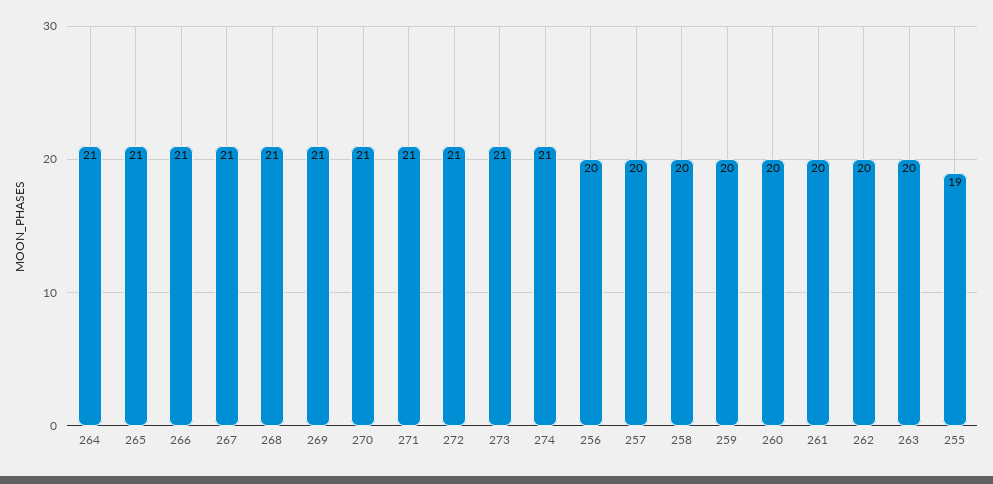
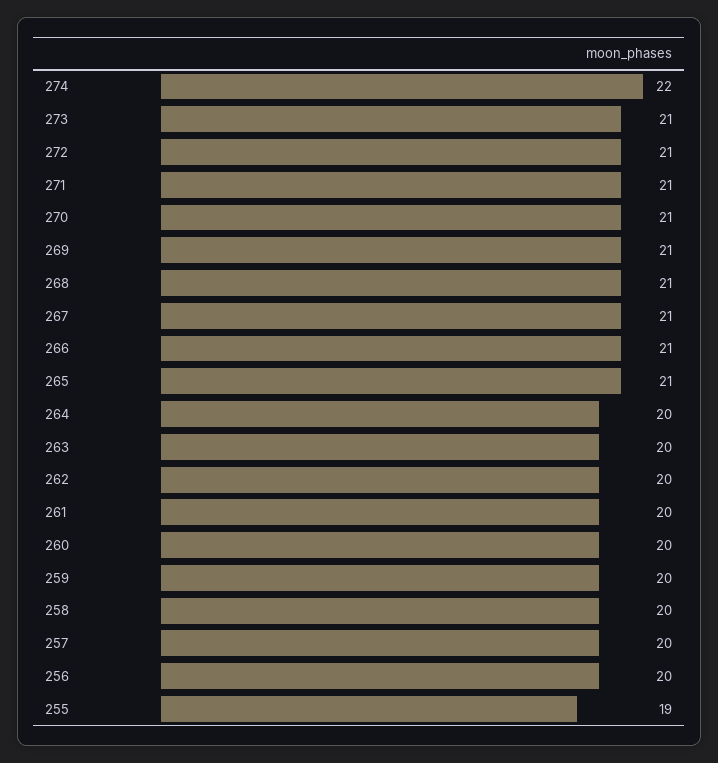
  {
-   "264": 21,
+   "264": 20,
    "265": 21,
    "266": 21,
    "267": 21,
    "268": 21,
    "269": 21,
    "270": 21,
    "271": 21,
    "272": 21,
    "273": 21,
-   "274": 21,
+   "274": 22,
    "256": 20,
    "257": 20,
    "258": 20,
    "259": 20,
    "260": 20,
    "261": 20,
    "262": 20,
    "263": 20,
    "255": 19
  }

